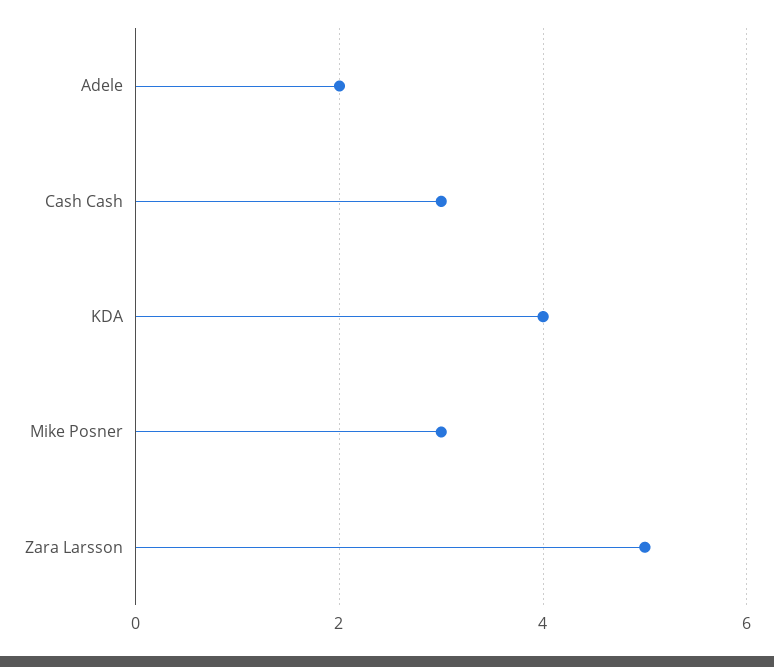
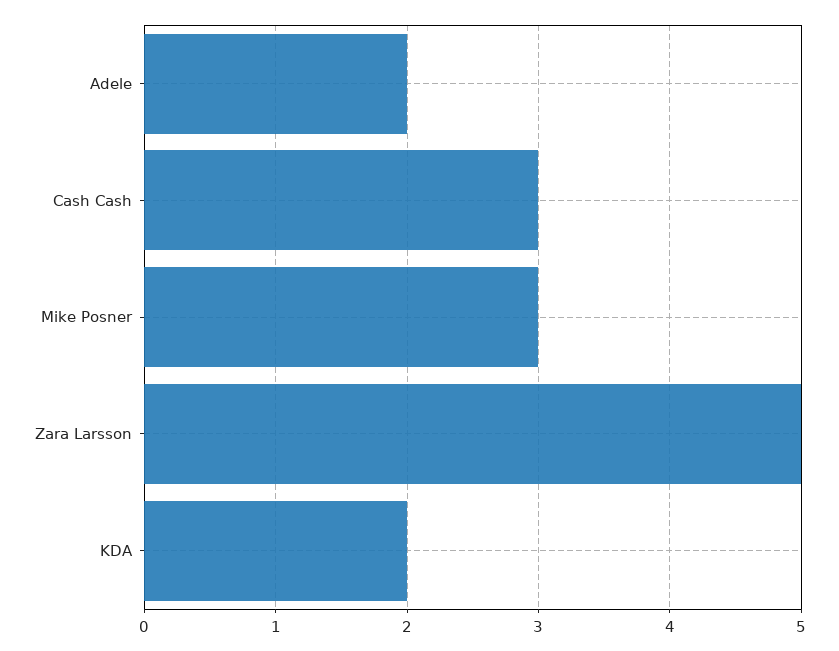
  {
    "Adele": 2,
    "Cash Cash": 3,
-   "KDA": 4,
+   "KDA": 2,
    "Mike Posner": 3,
    "Zara Larsson": 5
  }

